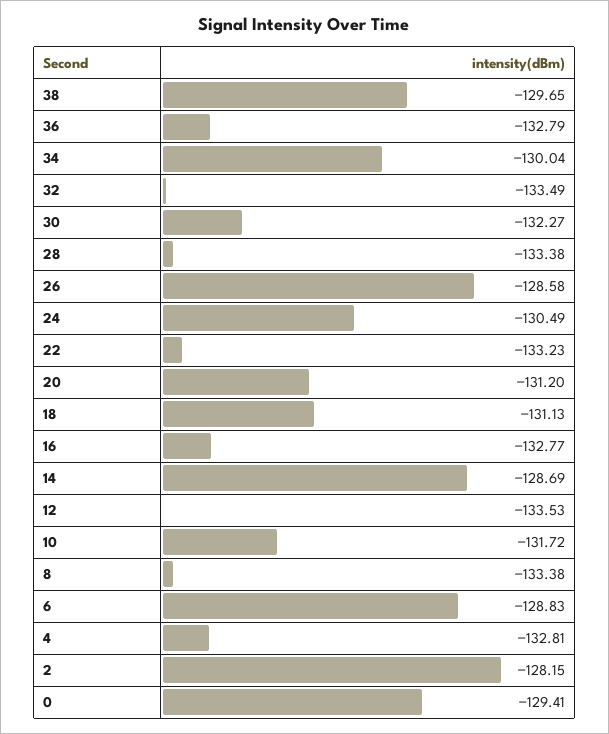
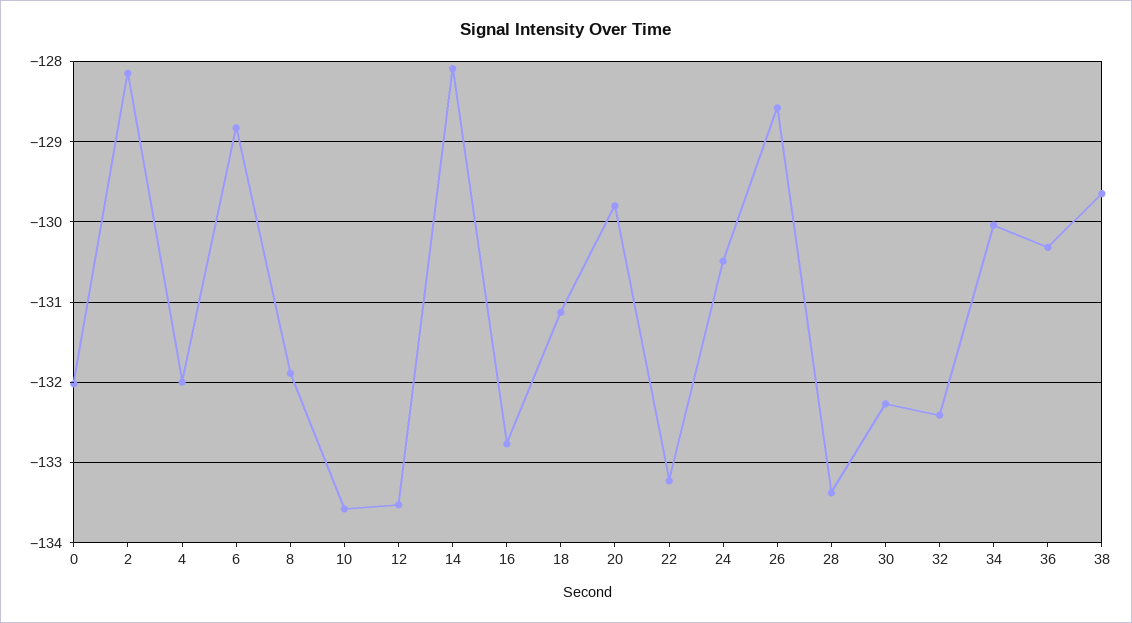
  {
    "38": -129.65,
-   "36": -132.79,
+   "36": -130.3,
    "34": -130.04,
-   "32": -133.49,
+   "32": -132.4,
    "30": -132.27,
    "28": -133.38,
    "26": -128.58,
    "24": -130.49,
    "22": -133.23,
-   "20": -131.2,
+   "20": -129.8,
    "18": -131.13,
    "16": -132.77,
-   "14": -128.69,
+   "14": -128.1,
    "12": -133.53,
-   "10": -131.72,
+   "10": -133.6,
-   "8": -133.38,
+   "8": -131.9,
    "6": -128.83,
-   "4": -132.81,
+   "4": -132,
    "2": -128.15,
-   "0": -129.41
+   "0": -132
  }

